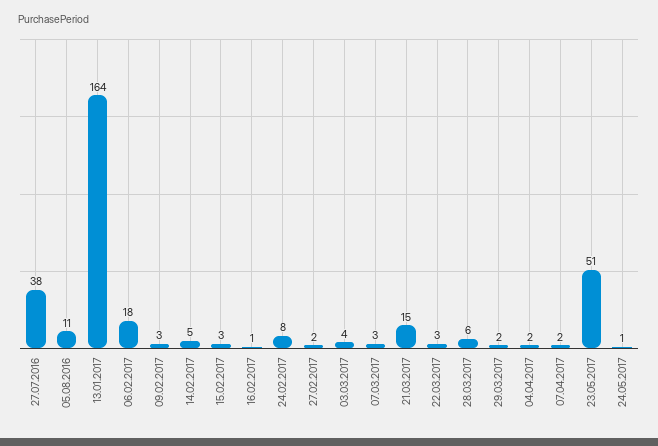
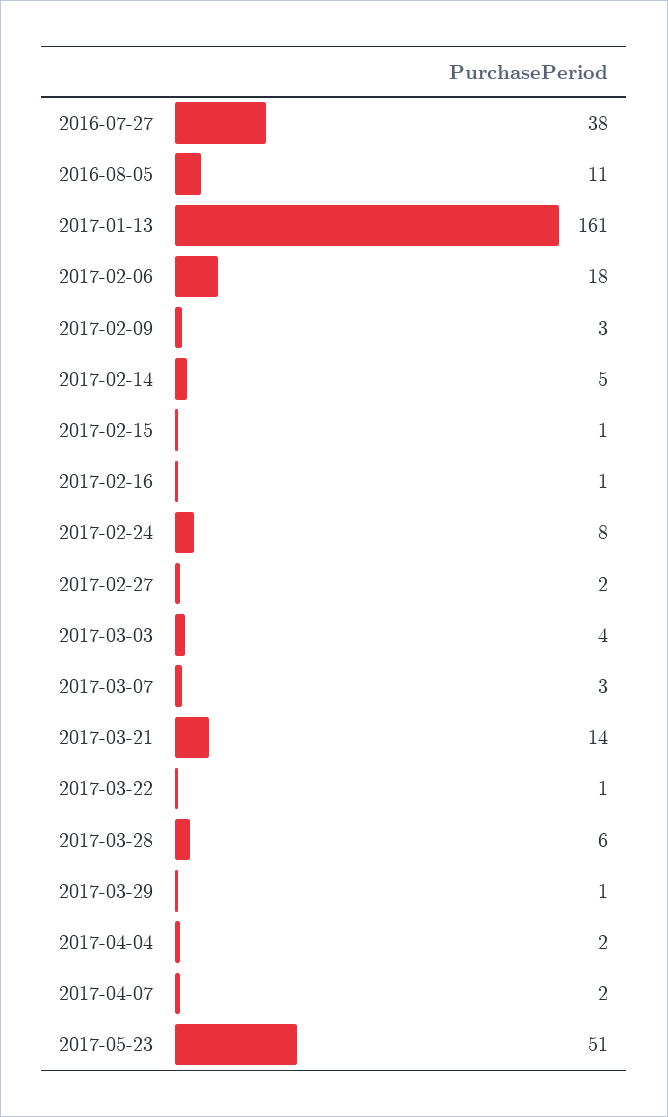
  {
    "27.07.2016": 38,
    "05.08.2016": 11,
-   "13.01.2017": 164,
+   "13.01.2017": 161,
    "06.02.2017": 18,
    "09.02.2017": 3,
    "14.02.2017": 5,
-   "15.02.2017": 3,
+   "15.02.2017": 1,
    "16.02.2017": 1,
    "24.02.2017": 8,
    "27.02.2017": 2,
    "03.03.2017": 4,
    "07.03.2017": 3,
-   "21.03.2017": 15,
+   "21.03.2017": 14,
-   "22.03.2017": 3,
+   "22.03.2017": 1,
    "28.03.2017": 6,
-   "29.03.2017": 2,
+   "29.03.2017": 1,
    "04.04.2017": 2,
    "07.04.2017": 2,
-   "23.05.2017": 51,
+   "23.05.2017": 51
-   "24.05.2017": 1
  }

